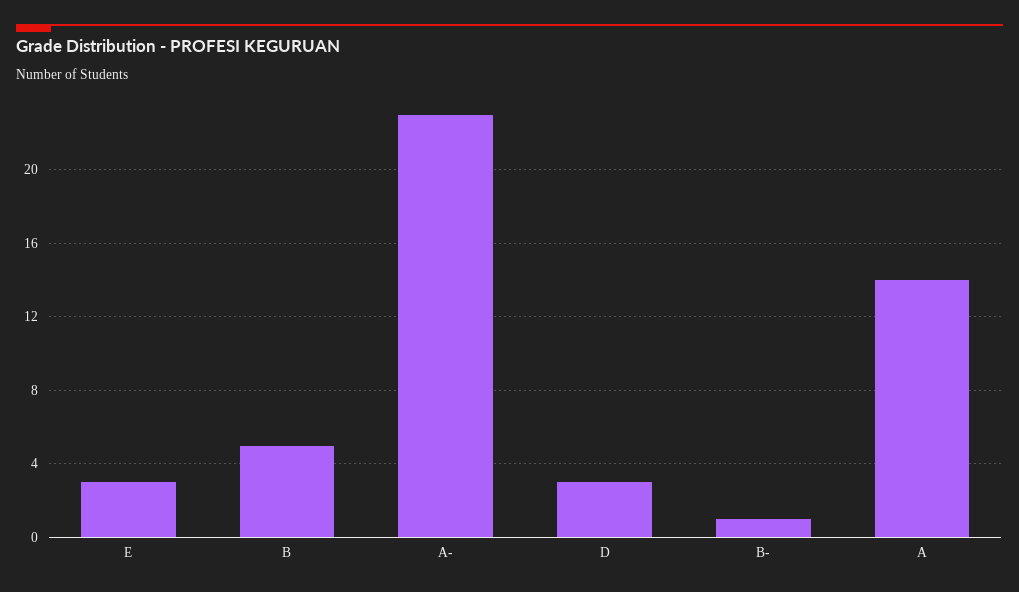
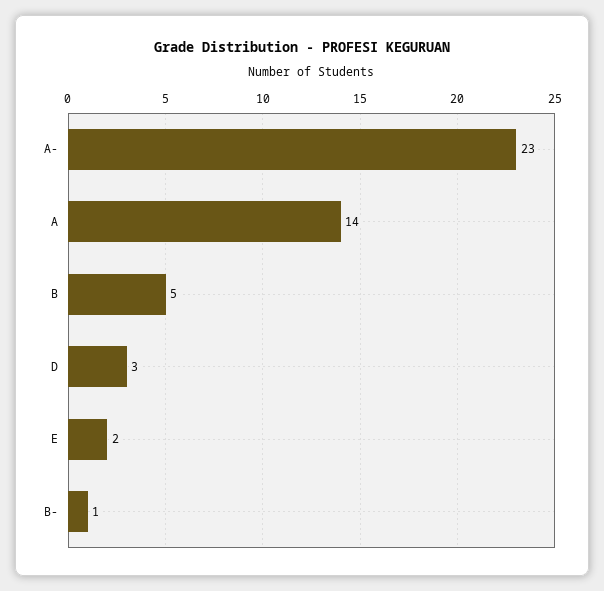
  {
-   "E": 3,
+   "E": 2,
    "B": 5,
    "A-": 23,
    "D": 3,
    "B-": 1,
    "A": 14
  }

